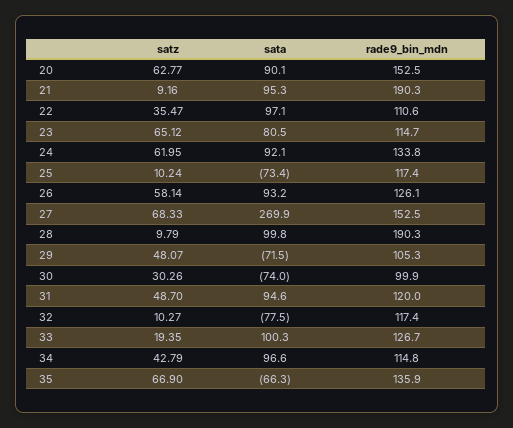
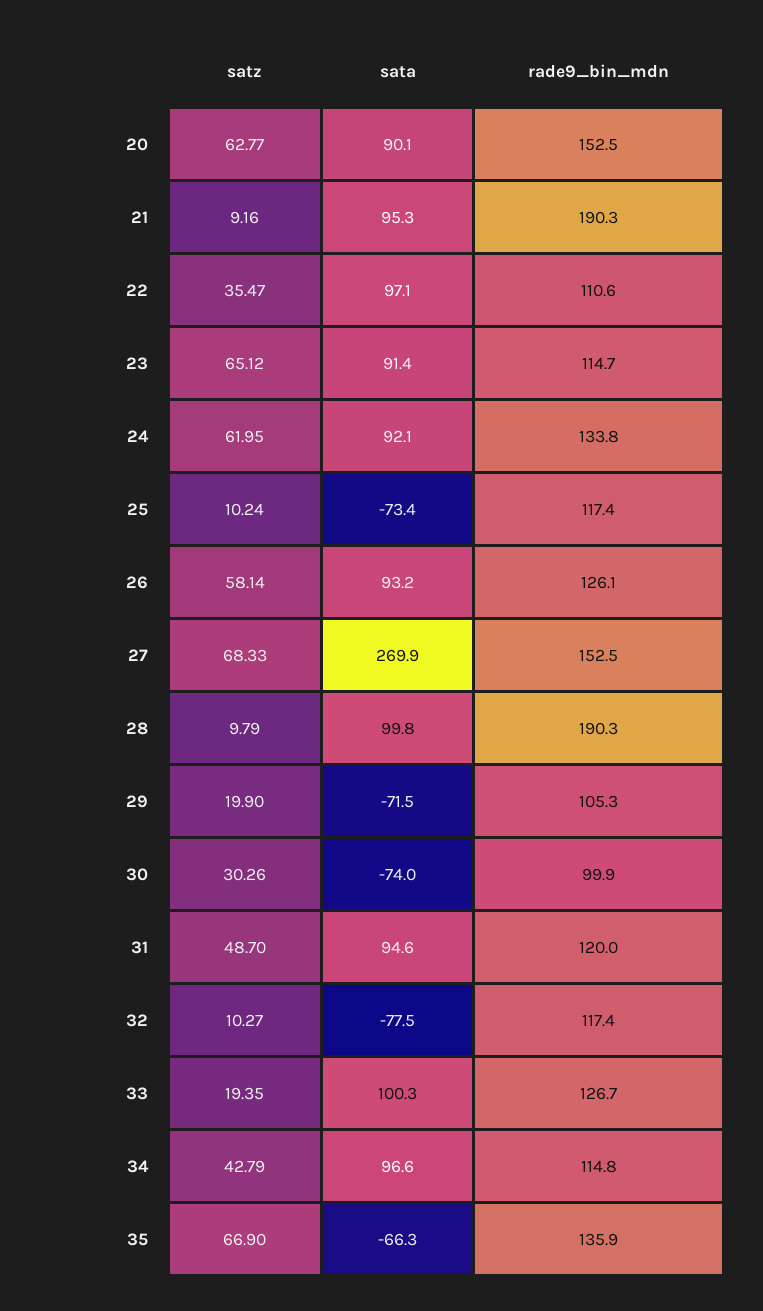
  {
    "satz": {
      "20": 62.77,
      "21": 9.16,
      "22": 35.47,
      "23": 65.12,
      "24": 61.95,
      "25": 10.24,
      "26": 58.14,
      "27": 68.33,
      "28": 9.79,
-     "29": 48.07,
+     "29": 19.9,
      "30": 30.26,
      "31": 48.7,
      "32": 10.27,
      "33": 19.35,
      "34": 42.79,
      "35": 66.9
    },
    "sata": {
      "20": 90.1,
      "21": 95.3,
      "22": 97.1,
-     "23": 80.5,
+     "23": 91.4,
      "24": 92.1,
      "25": -73.4,
      "26": 93.2,
      "27": 269.9,
      "28": 99.8,
      "29": -71.5,
      "30": -74,
      "31": 94.6,
      "32": -77.5,
      "33": 100.3,
      "34": 96.6,
      "35": -66.3
    },
    "rade9_bin_mdn": {
      "20": 152.5,
      "21": 190.3,
      "22": 110.6,
      "23": 114.7,
      "24": 133.8,
      "25": 117.4,
      "26": 126.1,
      "27": 152.5,
      "28": 190.3,
      "29": 105.3,
      "30": 99.9,
      "31": 120,
      "32": 117.4,
      "33": 126.7,
      "34": 114.8,
      "35": 135.9
    }
  }

